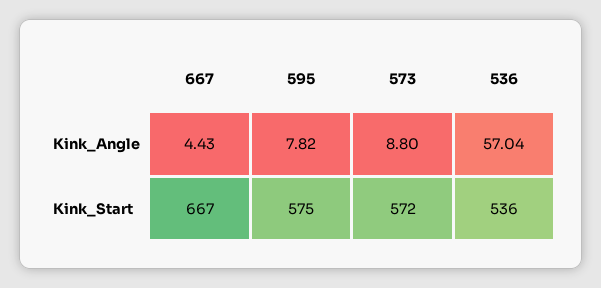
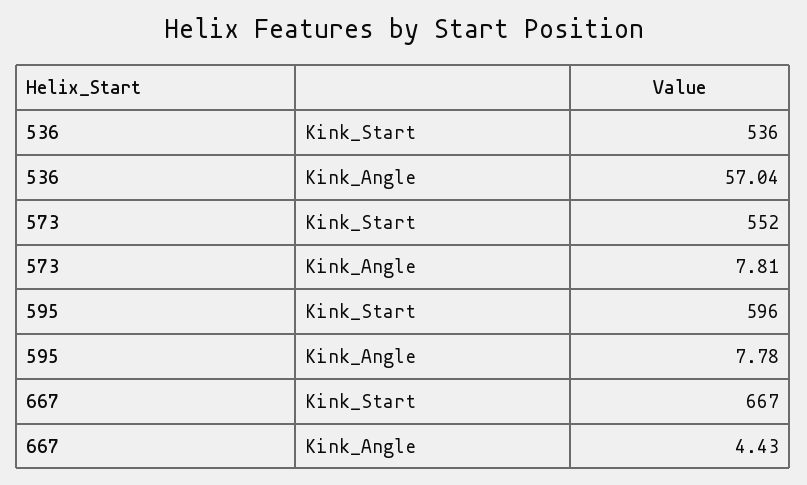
  {
    "667": {
      "Kink_Angle": 4.43,
      "Kink_Start": 667
    },
    "595": {
-     "Kink_Angle": 7.82,
+     "Kink_Angle": 7.78,
-     "Kink_Start": 575
+     "Kink_Start": 596
    },
    "573": {
-     "Kink_Angle": 8.8,
+     "Kink_Angle": 7.81,
-     "Kink_Start": 572
+     "Kink_Start": 552
    },
    "536": {
      "Kink_Angle": 57.04,
      "Kink_Start": 536
    }
  }

